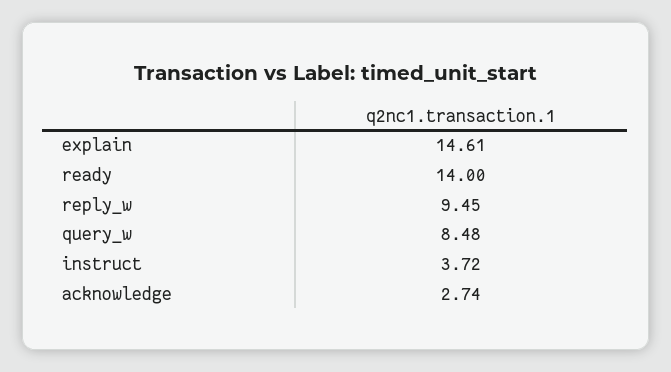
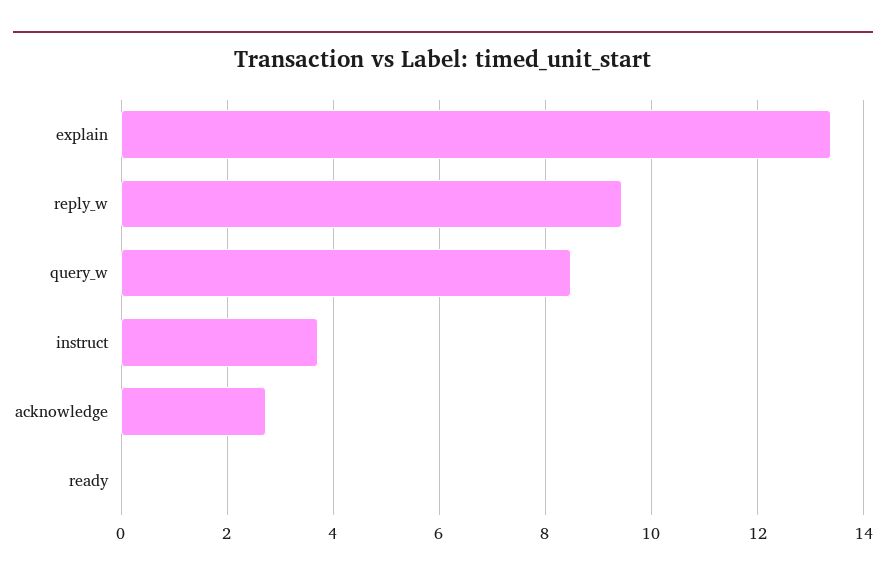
  {
-   "explain": 14.61,
+   "explain": 13.4,
-   "ready": 14,
+   "ready": 0,
    "reply_w": 9.45,
    "query_w": 8.48,
    "instruct": 3.72,
    "acknowledge": 2.74
  }

